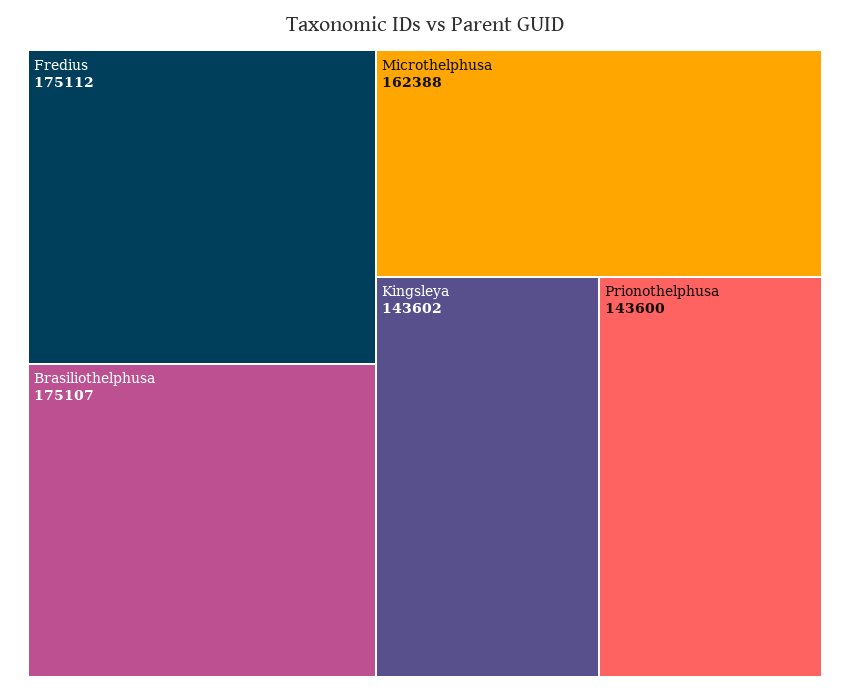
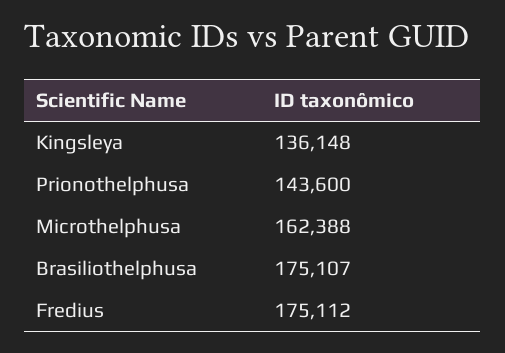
  {
    "Fredius": 175112,
    "Brasiliothelphusa": 175107,
    "Microthelphusa": 162388,
-   "Kingsleya": 143602,
+   "Kingsleya": 136148,
    "Prionothelphusa": 143600
  }

